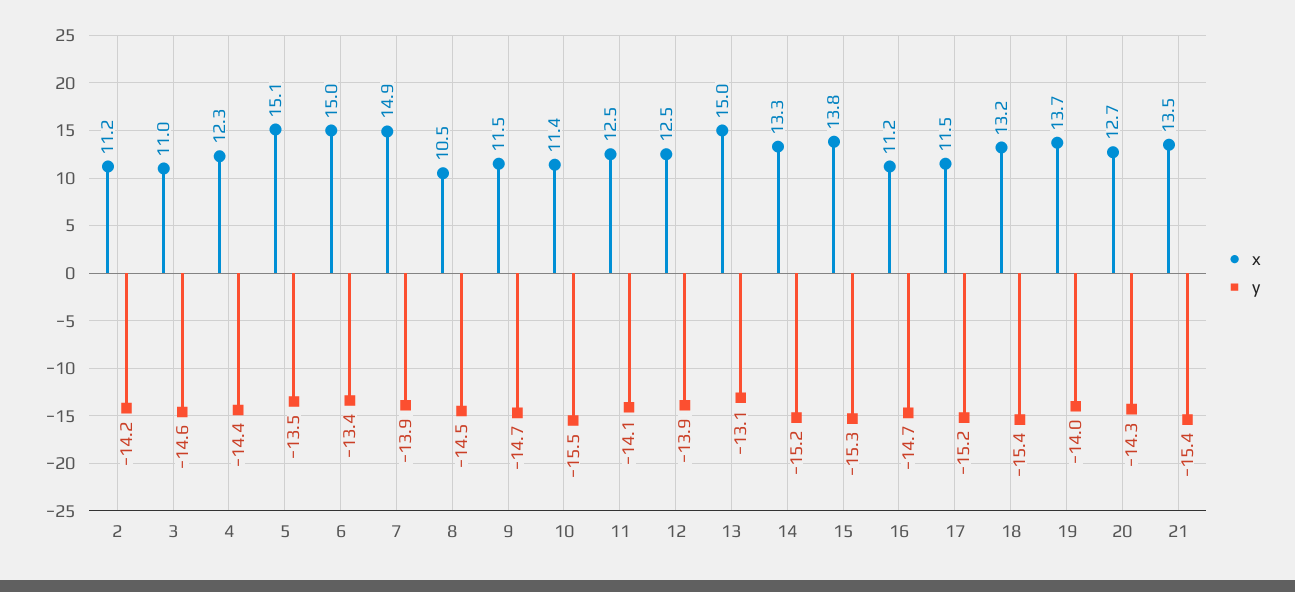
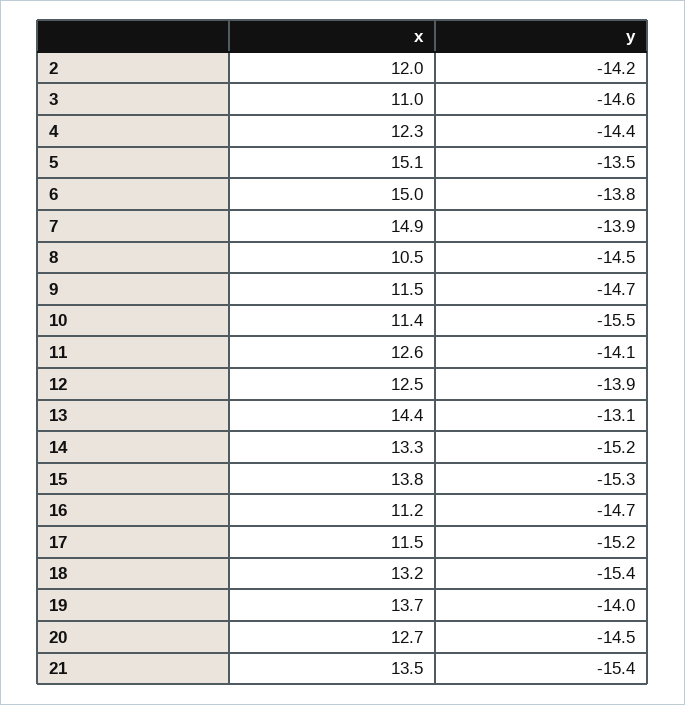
  {
    "x": {
-     "2": 11.2,
+     "2": 12,
      "3": 11,
      "4": 12.3,
      "5": 15.1,
      "6": 15,
      "7": 14.9,
      "8": 10.5,
      "9": 11.5,
      "10": 11.4,
-     "11": 12.5,
+     "11": 12.6,
      "12": 12.5,
-     "13": 15,
+     "13": 14.4,
      "14": 13.3,
      "15": 13.8,
      "16": 11.2,
      "17": 11.5,
      "18": 13.2,
      "19": 13.7,
      "20": 12.7,
      "21": 13.5
    },
    "y": {
      "2": -14.2,
      "3": -14.6,
      "4": -14.4,
      "5": -13.5,
-     "6": -13.4,
+     "6": -13.8,
      "7": -13.9,
      "8": -14.5,
      "9": -14.7,
      "10": -15.5,
      "11": -14.1,
      "12": -13.9,
      "13": -13.1,
      "14": -15.2,
      "15": -15.3,
      "16": -14.7,
      "17": -15.2,
      "18": -15.4,
      "19": -14,
-     "20": -14.3,
+     "20": -14.5,
      "21": -15.4
    }
  }

